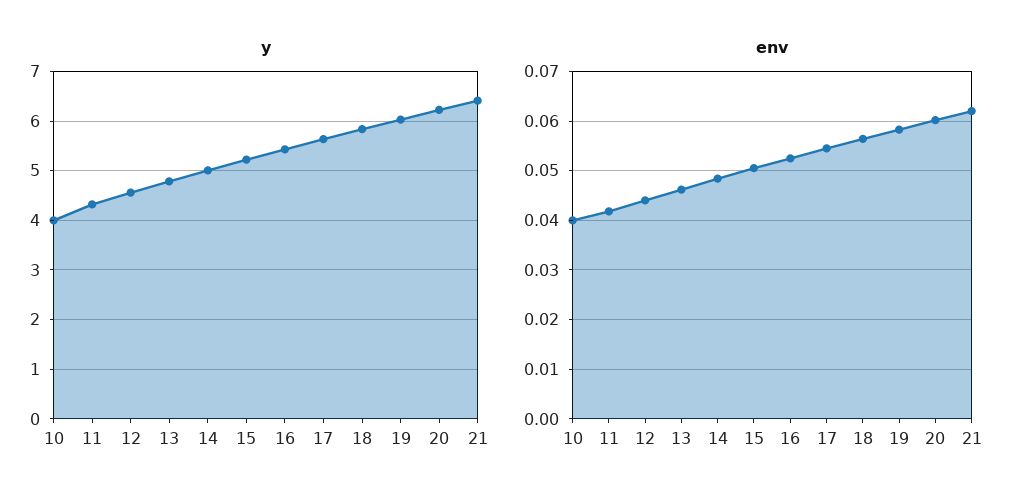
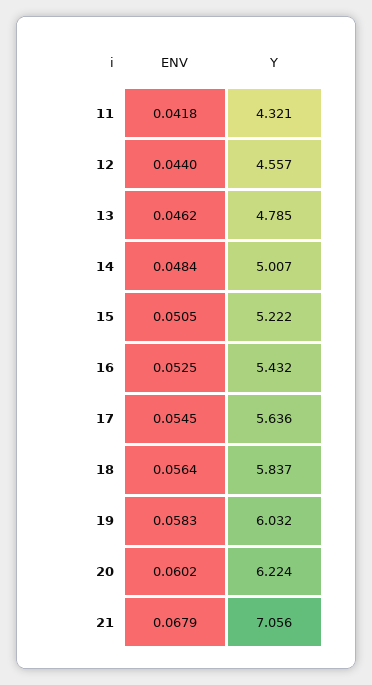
  {
    "y": {
-     "10": 4,
      "11": 4.321,
      "12": 4.557,
      "13": 4.785,
      "14": 5.007,
      "15": 5.222,
      "16": 5.432,
      "17": 5.636,
      "18": 5.837,
      "19": 6.032,
      "20": 6.224,
-     "21": 6.4
+     "21": 7.056
    },
    "env": {
-     "10": 0.04,
      "11": 0.0418,
      "12": 0.044,
      "13": 0.0462,
      "14": 0.0484,
      "15": 0.0505,
      "16": 0.0525,
      "17": 0.0545,
      "18": 0.0564,
      "19": 0.0583,
      "20": 0.0602,
-     "21": 0.062
+     "21": 0.0679
    }
  }

